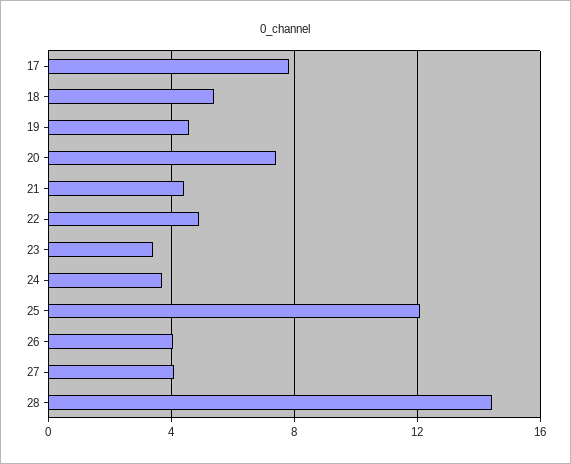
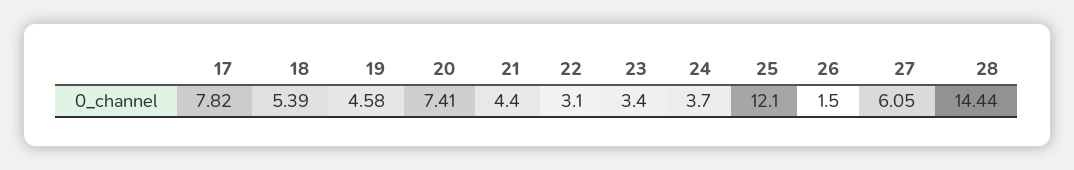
  {
    "17": 7.82,
    "18": 5.39,
    "19": 4.58,
    "20": 7.41,
    "21": 4.4,
-   "22": 5,
+   "22": 3.1,
    "23": 3.4,
    "24": 3.7,
    "25": 12.1,
-   "26": 4,
+   "26": 1.5,
-   "27": 4,
+   "27": 6.05,
    "28": 14.44
  }

